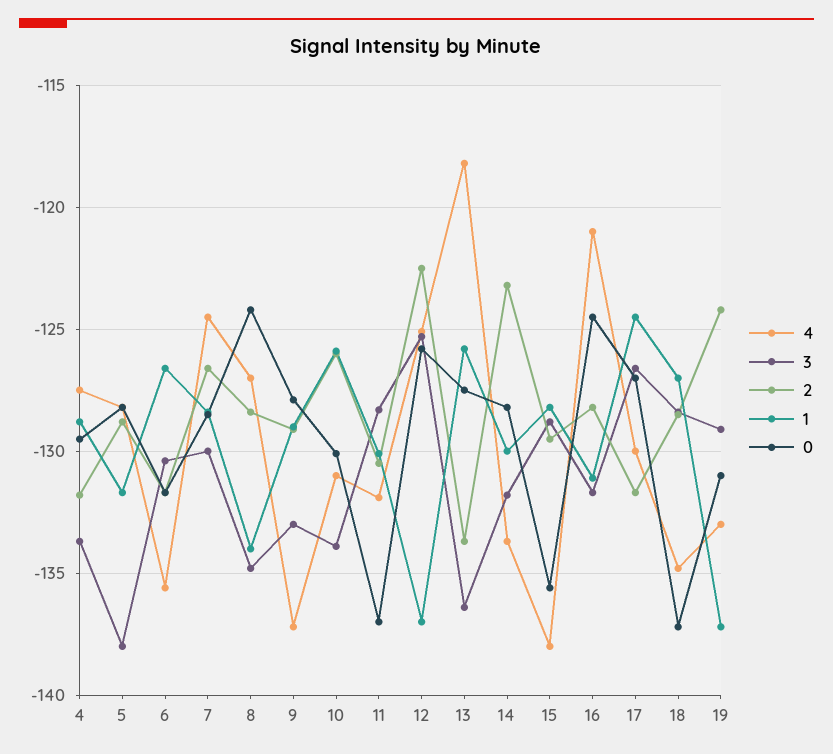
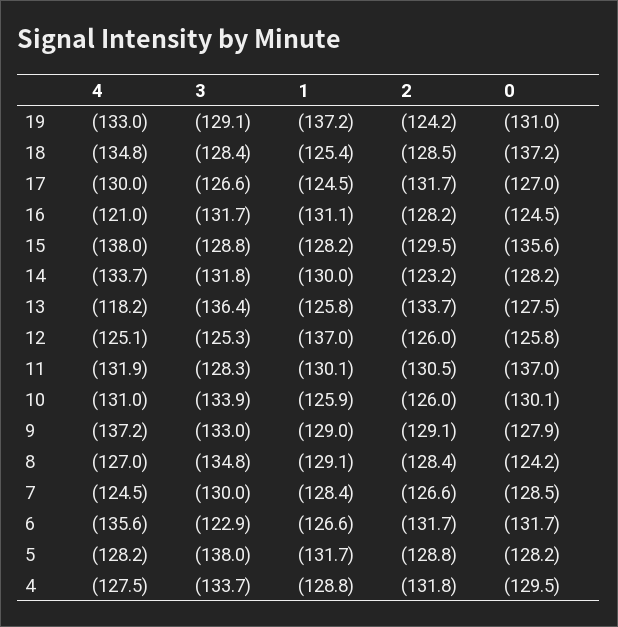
  {
    "4": {
      "4": -127.5,
      "5": -128.2,
      "6": -135.6,
      "7": -124.5,
      "8": -127,
      "9": -137.2,
      "10": -131,
      "11": -131.9,
      "12": -125.1,
      "13": -118.2,
      "14": -133.7,
      "15": -138,
      "16": -121,
      "17": -130,
      "18": -134.8,
      "19": -133
    },
    "3": {
      "4": -133.7,
      "5": -138,
-     "6": -130.5,
+     "6": -122.9,
      "7": -130,
      "8": -134.8,
      "9": -133,
      "10": -133.9,
      "11": -128.3,
      "12": -125.3,
      "13": -136.4,
      "14": -131.8,
      "15": -128.8,
      "16": -131.7,
      "17": -126.6,
      "18": -128.4,
      "19": -129.1
    },
    "2": {
      "4": -131.8,
      "5": -128.8,
      "6": -131.7,
      "7": -126.6,
      "8": -128.4,
      "9": -129.1,
      "10": -126,
      "11": -130.5,
-     "12": -122.5,
+     "12": -126,
      "13": -133.7,
      "14": -123.2,
      "15": -129.5,
      "16": -128.2,
      "17": -131.7,
      "18": -128.5,
      "19": -124.2
    },
    "1": {
      "4": -128.8,
      "5": -131.7,
      "6": -126.6,
      "7": -128.4,
-     "8": -134,
+     "8": -129.1,
      "9": -129,
      "10": -125.9,
      "11": -130.1,
      "12": -137,
      "13": -125.8,
      "14": -130,
      "15": -128.2,
      "16": -131.1,
      "17": -124.5,
-     "18": -127,
+     "18": -125.4,
      "19": -137.2
    },
    "0": {
      "4": -129.5,
      "5": -128.2,
      "6": -131.7,
      "7": -128.5,
      "8": -124.2,
      "9": -127.9,
      "10": -130.1,
      "11": -137,
      "12": -125.8,
      "13": -127.5,
      "14": -128.2,
      "15": -135.6,
      "16": -124.5,
      "17": -127,
      "18": -137.2,
      "19": -131
    }
  }

